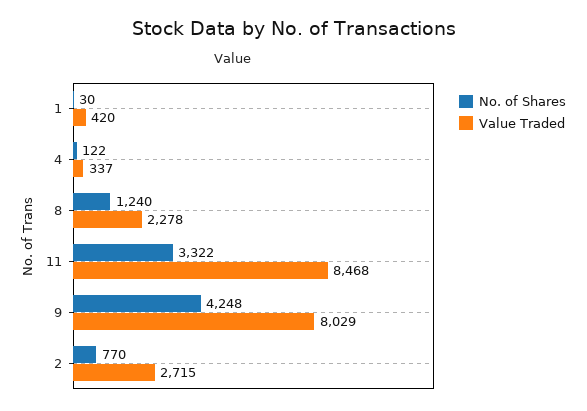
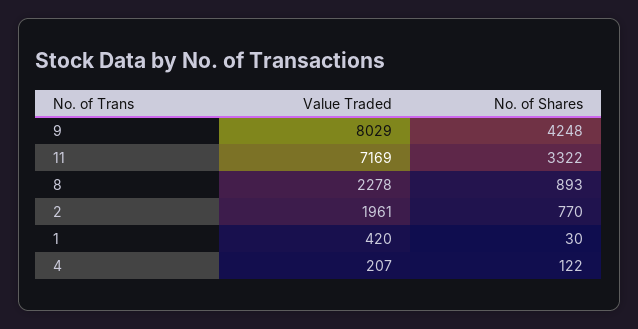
  {
    "No. of Shares": {
      "1": 30,
      "4": 122,
-     "8": 1240,
+     "8": 893,
      "11": 3322,
      "9": 4248,
      "2": 770
    },
    "Value Traded": {
      "1": 420,
-     "4": 337,
+     "4": 207,
      "8": 2278,
-     "11": 8468,
+     "11": 7169,
      "9": 8029,
-     "2": 2715
+     "2": 1961
    }
  }

